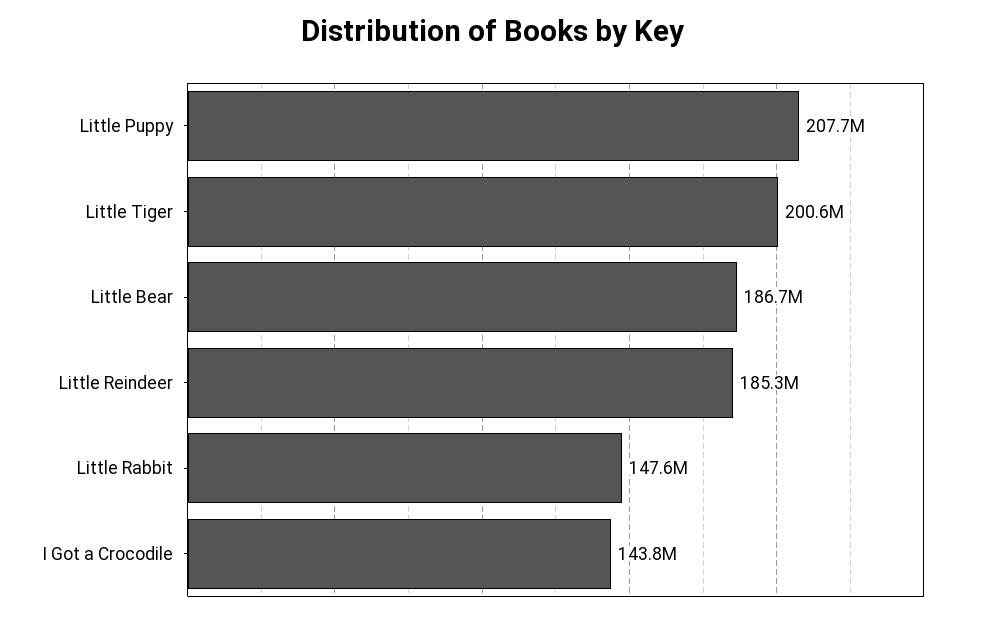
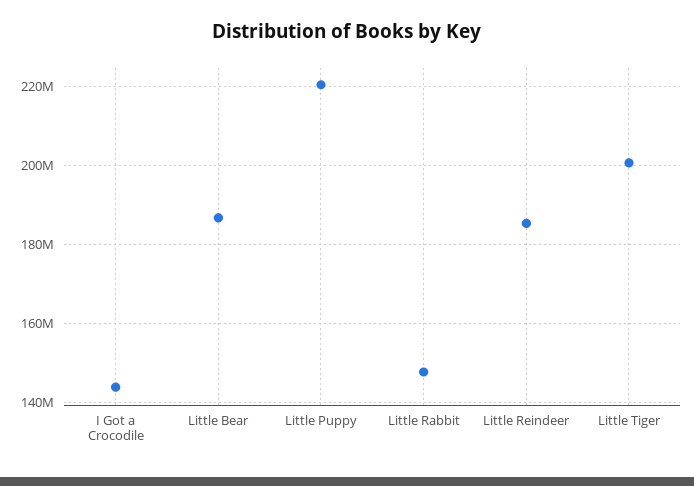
  {
-   "Little Puppy": 207700000,
+   "Little Puppy": 220000000,
    "Little Tiger": 200600000,
    "Little Bear": 186700000,
    "Little Reindeer": 185300000,
    "Little Rabbit": 147600000,
    "I Got a Crocodile": 143800000
  }

